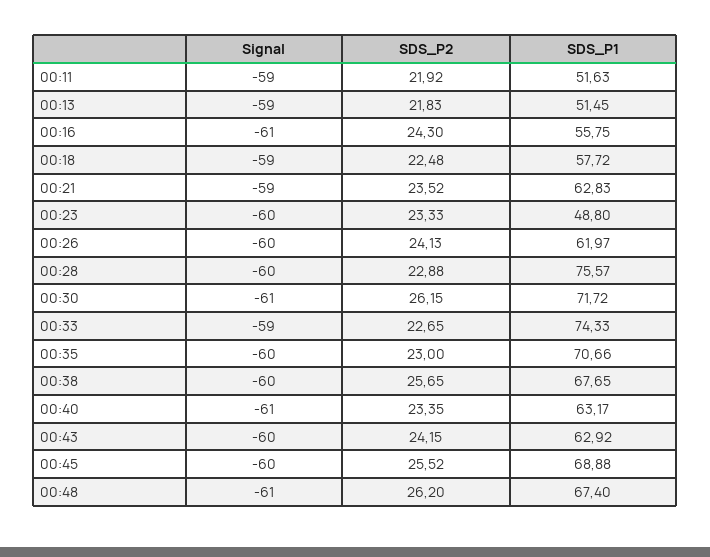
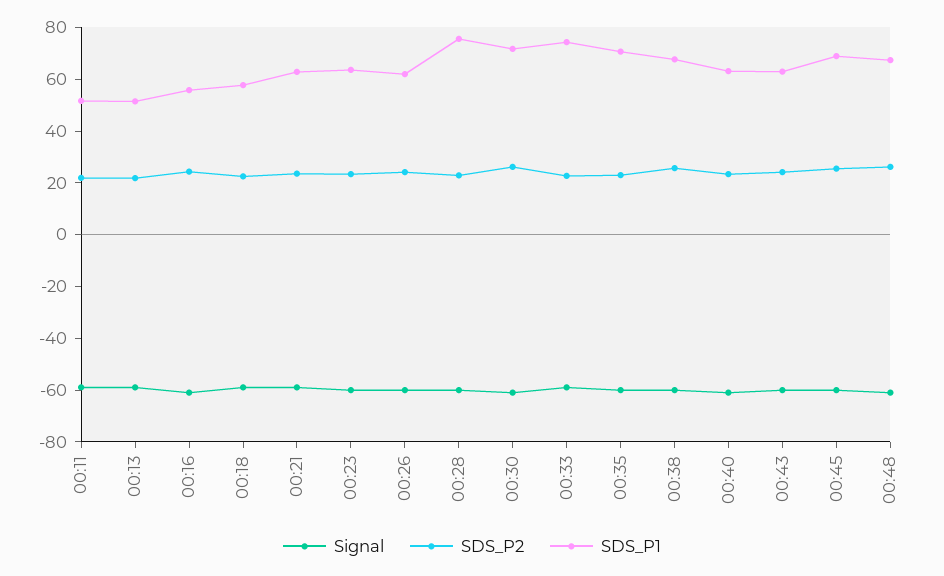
  {
    "Signal": {
      "00:11": -59,
      "00:13": -59,
      "00:16": -61,
      "00:18": -59,
      "00:21": -59,
      "00:23": -60,
      "00:26": -60,
      "00:28": -60,
      "00:30": -61,
      "00:33": -59,
      "00:35": -60,
      "00:38": -60,
      "00:40": -61,
      "00:43": -60,
      "00:45": -60,
      "00:48": -61
    },
    "SDS_P2": {
      "00:11": 21.92,
      "00:13": 21.83,
      "00:16": 24.3,
      "00:18": 22.48,
      "00:21": 23.52,
      "00:23": 23.33,
      "00:26": 24.13,
      "00:28": 22.88,
      "00:30": 26.15,
      "00:33": 22.65,
      "00:35": 23,
      "00:38": 25.65,
      "00:40": 23.35,
      "00:43": 24.15,
      "00:45": 25.52,
      "00:48": 26.2
    },
    "SDS_P1": {
      "00:11": 51.63,
      "00:13": 51.45,
      "00:16": 55.75,
      "00:18": 57.72,
      "00:21": 62.83,
-     "00:23": 48.8,
+     "00:23": 65,
      "00:26": 61.97,
      "00:28": 75.57,
      "00:30": 71.72,
      "00:33": 74.33,
      "00:35": 70.66,
      "00:38": 67.65,
      "00:40": 63.17,
      "00:43": 62.92,
      "00:45": 68.88,
      "00:48": 67.4
    }
  }

